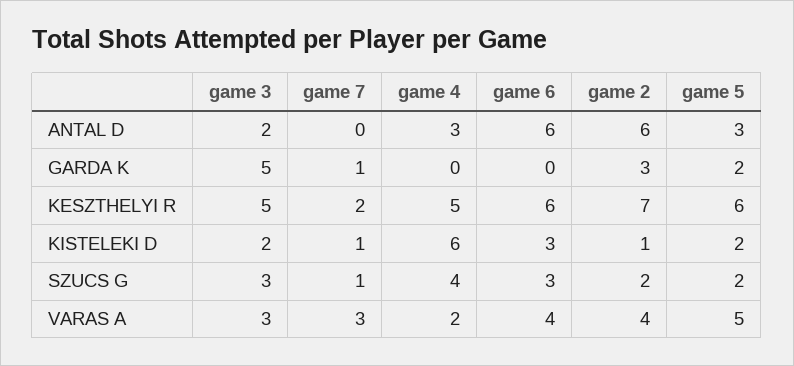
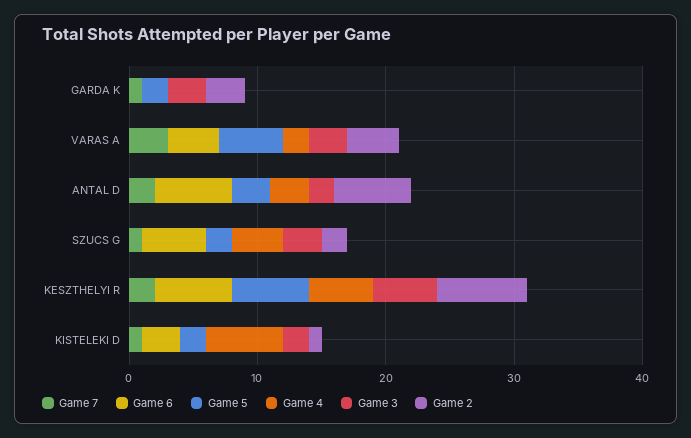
  {
    "game 3": {
      "ANTAL D": 2,
-     "GARDA K": 5,
+     "GARDA K": 3,
      "KESZTHELYI R": 5,
      "KISTELEKI D": 2,
      "SZUCS G": 3,
      "VARAS A": 3
    },
    "game 7": {
-     "ANTAL D": 0,
+     "ANTAL D": 2,
      "GARDA K": 1,
      "KESZTHELYI R": 2,
      "KISTELEKI D": 1,
      "SZUCS G": 1,
      "VARAS A": 3
    },
    "game 4": {
      "ANTAL D": 3,
      "GARDA K": 0,
      "KESZTHELYI R": 5,
      "KISTELEKI D": 6,
      "SZUCS G": 4,
      "VARAS A": 2
    },
    "game 6": {
      "ANTAL D": 6,
      "GARDA K": 0,
      "KESZTHELYI R": 6,
      "KISTELEKI D": 3,
-     "SZUCS G": 3,
+     "SZUCS G": 5,
      "VARAS A": 4
    },
    "game 2": {
      "ANTAL D": 6,
      "GARDA K": 3,
      "KESZTHELYI R": 7,
      "KISTELEKI D": 1,
      "SZUCS G": 2,
      "VARAS A": 4
    },
    "game 5": {
      "ANTAL D": 3,
      "GARDA K": 2,
      "KESZTHELYI R": 6,
      "KISTELEKI D": 2,
      "SZUCS G": 2,
      "VARAS A": 5
    }
  }

